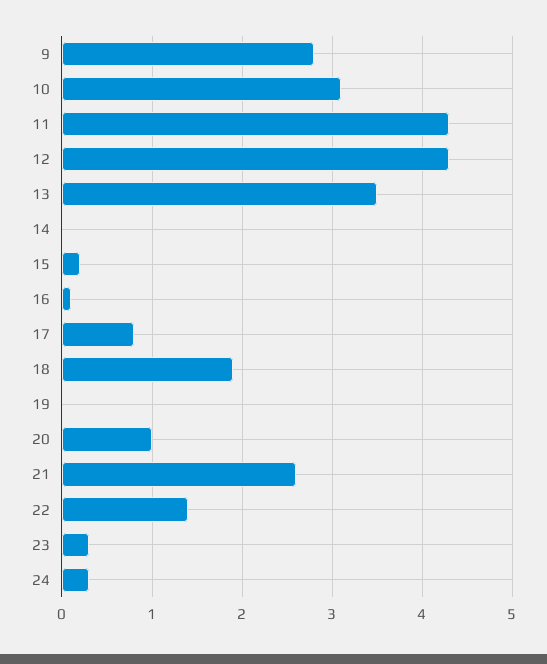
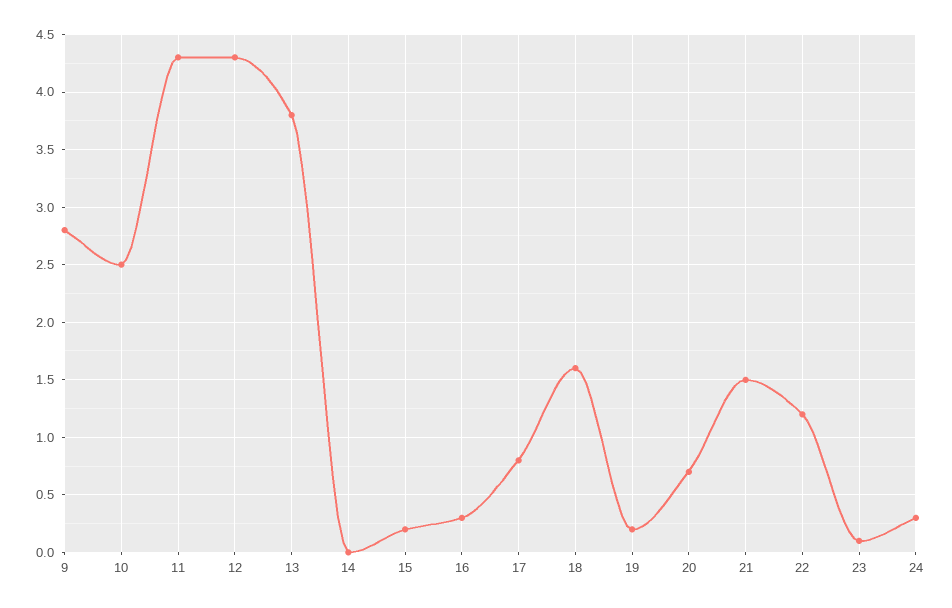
  {
    "9": 2.8,
-   "10": 3.1,
+   "10": 2.5,
    "11": 4.3,
    "12": 4.3,
-   "13": 3.5,
+   "13": 3.8,
    "14": 0,
    "15": 0.2,
-   "16": 0.1,
+   "16": 0.3,
    "17": 0.8,
-   "18": 1.9,
+   "18": 1.6,
-   "19": 0,
+   "19": 0.2,
-   "20": 1,
+   "20": 0.7,
-   "21": 2.6,
+   "21": 1.5,
-   "22": 1.4,
+   "22": 1.2,
-   "23": 0.3,
+   "23": 0.1,
    "24": 0.3
  }

